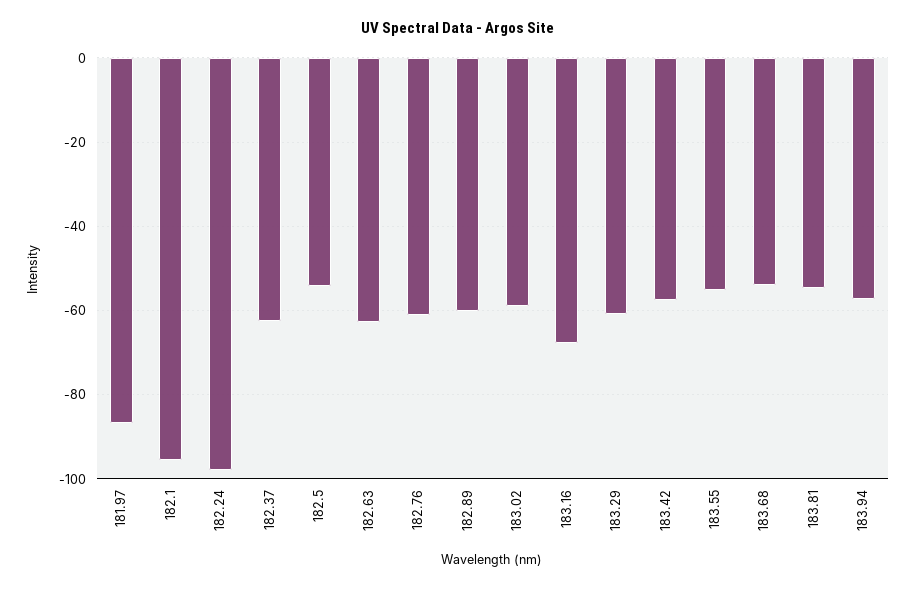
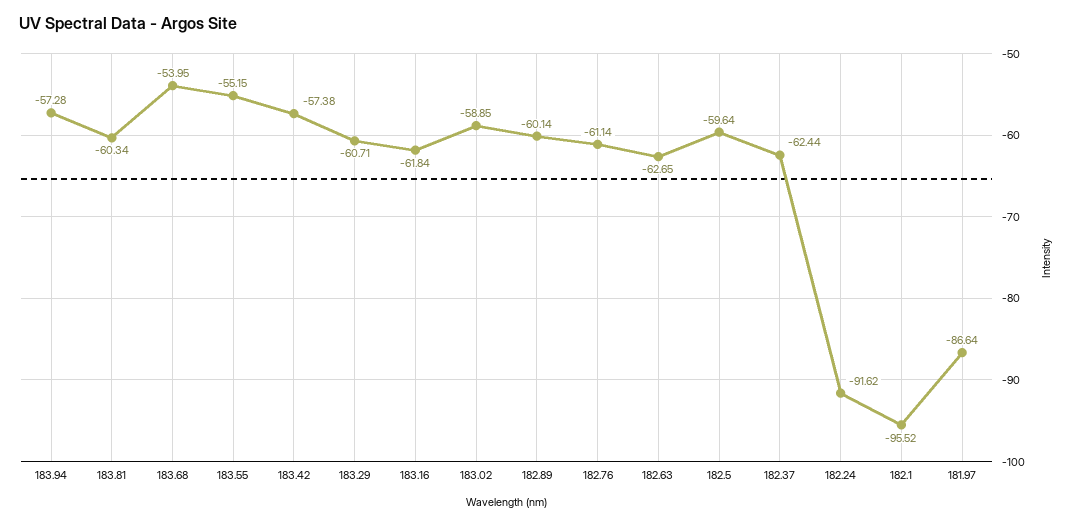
  {
    "181.97": -86.64,
    "182.1": -95.52,
-   "182.24": -98,
+   "182.24": -91.62,
    "182.37": -62.44,
-   "182.5": -54,
+   "182.5": -59.64,
    "182.63": -62.65,
    "182.76": -61.14,
    "182.89": -60.14,
    "183.02": -58.85,
-   "183.16": -68,
+   "183.16": -61.84,
    "183.29": -60.71,
    "183.42": -57.38,
    "183.55": -55.15,
    "183.68": -53.95,
-   "183.81": -54,
+   "183.81": -60.34,
    "183.94": -57.28
  }

